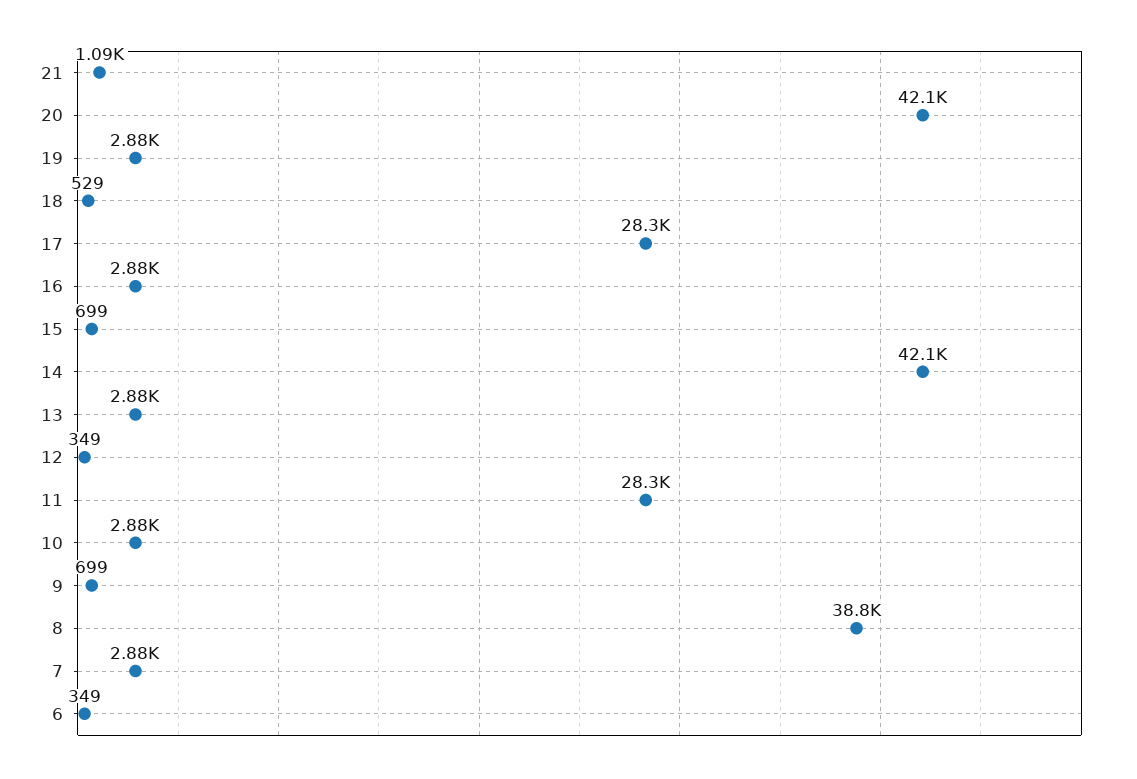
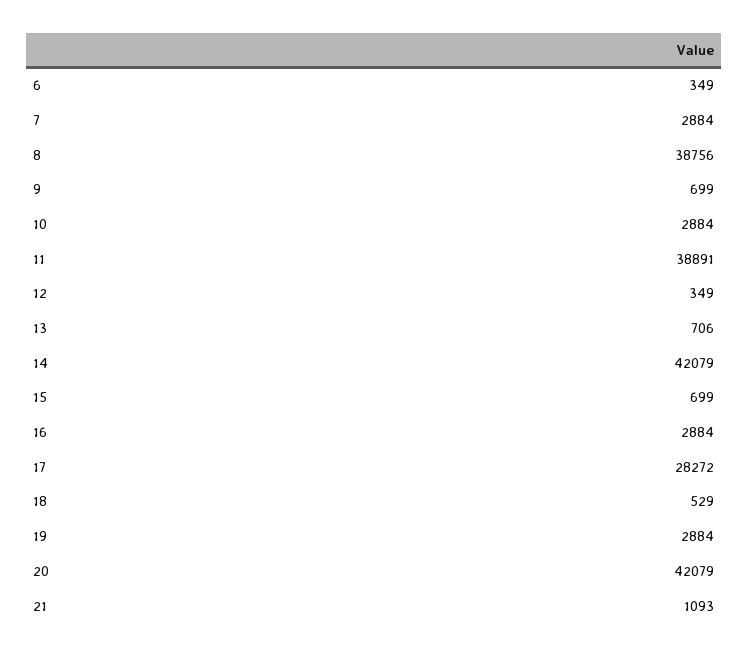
  {
    "21": 1093,
    "20": 42079,
    "19": 2884,
    "18": 529,
    "17": 28272,
    "16": 2884,
    "15": 699,
    "14": 42079,
-   "13": 2880,
+   "13": 706,
    "12": 349,
-   "11": 28300,
+   "11": 38891,
    "10": 2884,
    "9": 699,
    "8": 38756,
    "7": 2884,
    "6": 349
  }

